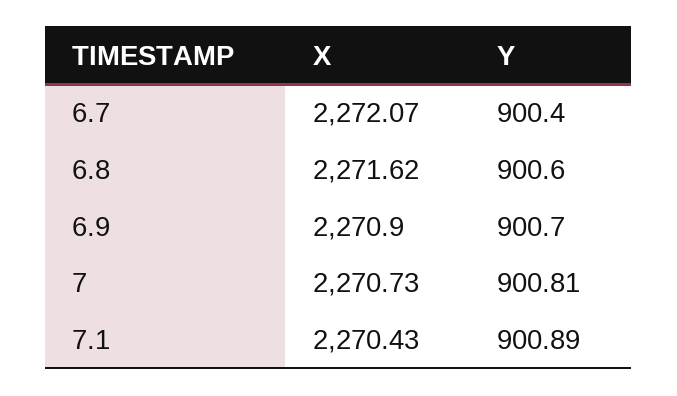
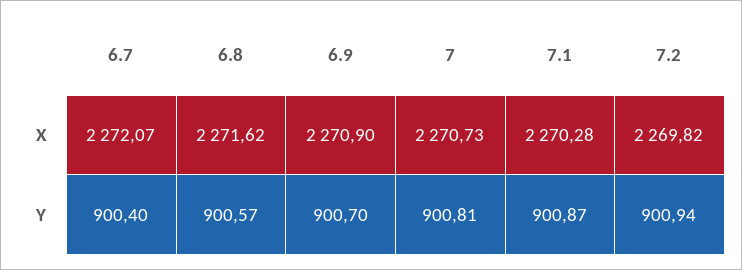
  {
    "X": {
      "6.7": 2272.07,
      "6.8": 2271.62,
      "6.9": 2270.9,
      "7": 2270.73,
-     "7.1": 2270.43
+     "7.1": 2270.28,
+     "7.2": 2269.82
    },
    "Y": {
      "6.7": 900.4,
-     "6.8": 900.6,
+     "6.8": 900.57,
      "6.9": 900.7,
      "7": 900.81,
-     "7.1": 900.89
+     "7.1": 900.87,
+     "7.2": 900.94
    }
  }

